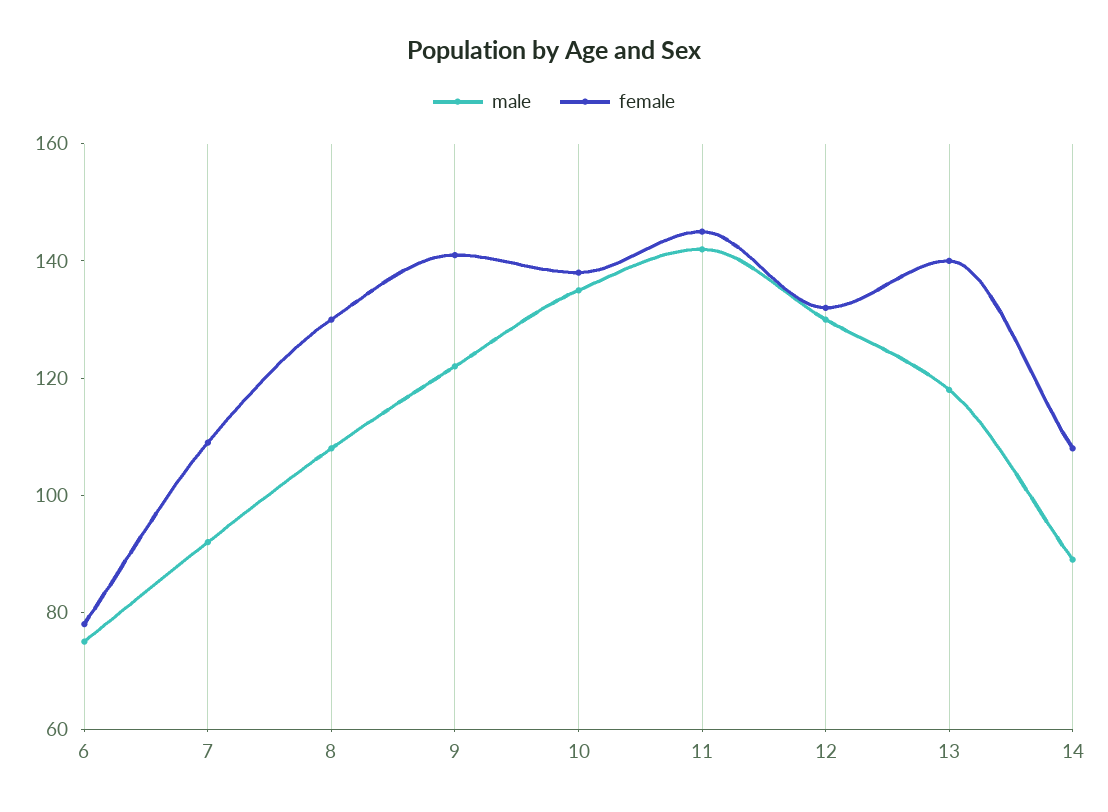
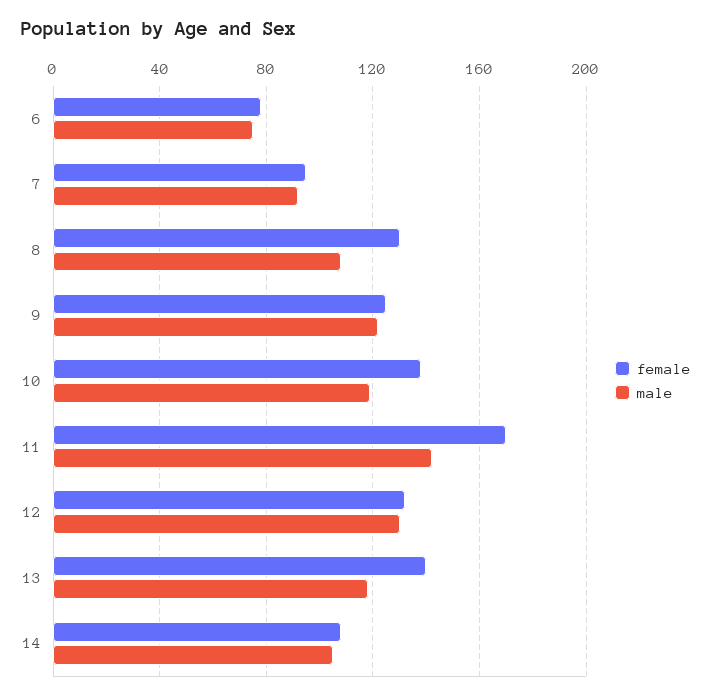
  {
    "male": {
      "6": 75,
      "7": 90,
      "8": 110,
      "9": 120,
-     "10": 135,
+     "10": 120,
      "11": 140,
      "12": 130,
      "13": 120,
-     "14": 90
+     "14": 105
    },
    "female": {
      "6": 80,
-     "7": 110,
+     "7": 95,
      "8": 130,
-     "9": 140,
+     "9": 125,
      "10": 140,
-     "11": 145,
+     "11": 170,
      "12": 130,
      "13": 140,
      "14": 110
    }
  }

